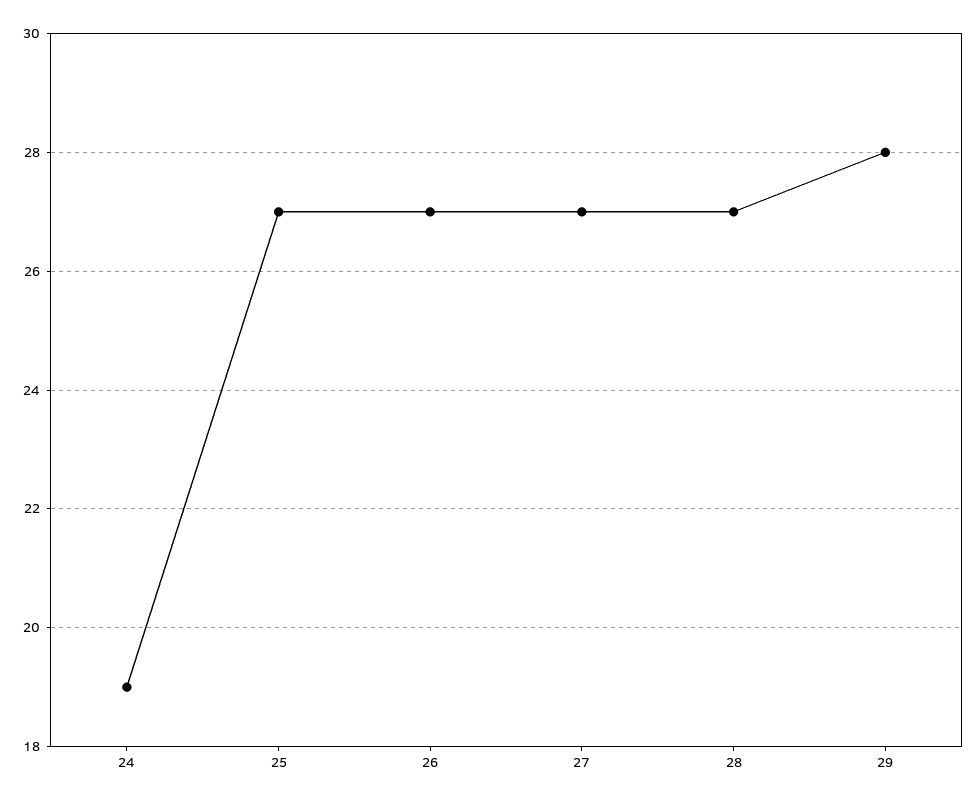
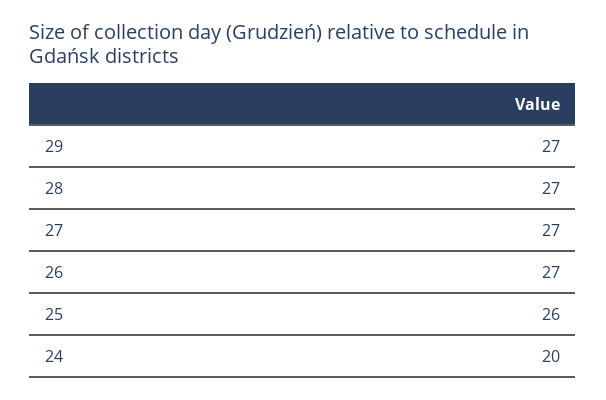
  {
-   "24": 19,
+   "24": 20,
-   "25": 27,
+   "25": 26,
    "26": 27,
    "27": 27,
    "28": 27,
-   "29": 28
+   "29": 27
  }

